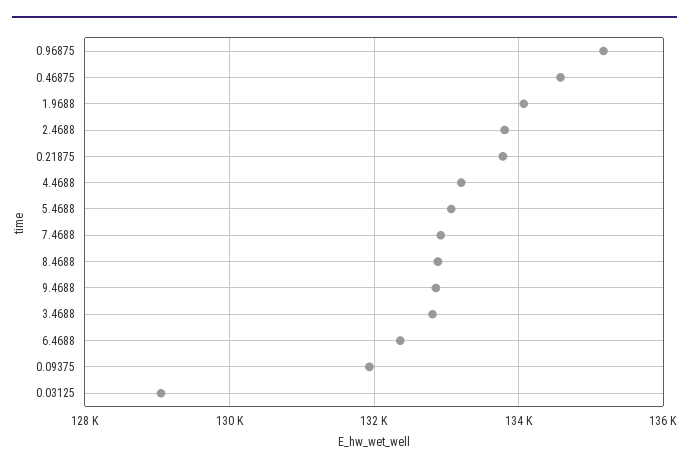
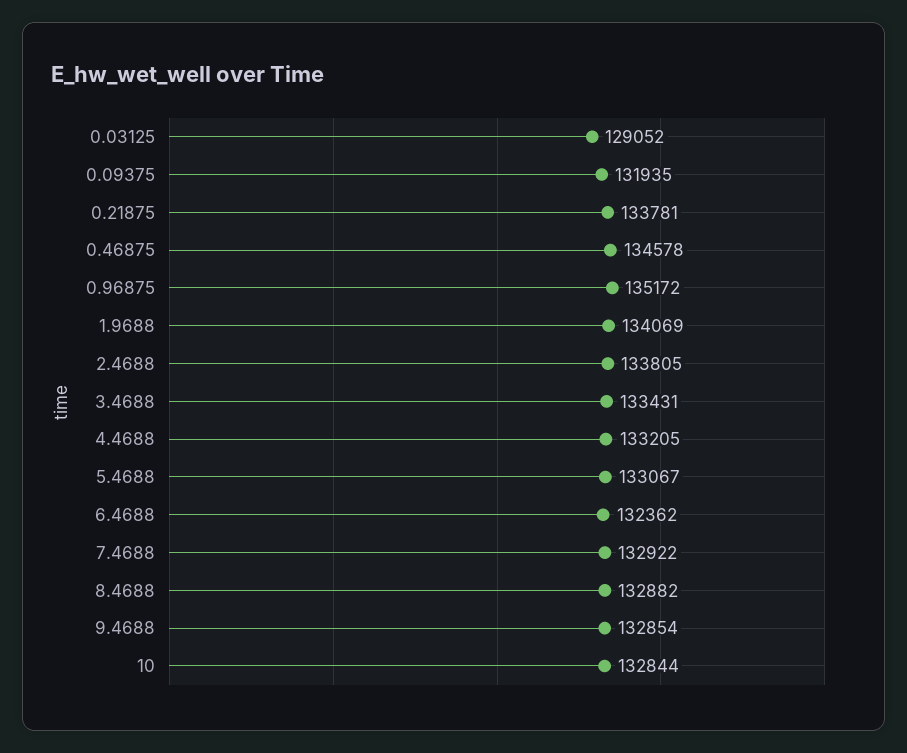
  {
    "0.96875": 135172,
    "0.46875": 134578,
    "1.9688": 134069,
    "2.4688": 133805,
    "0.21875": 133781,
    "4.4688": 133205,
    "5.4688": 133067,
    "7.4688": 132922,
    "8.4688": 132882,
    "9.4688": 132854,
-   "3.4688": 132800,
+   "3.4688": 133431,
    "6.4688": 132362,
    "0.09375": 131935,
-   "0.03125": 129052
+   "0.03125": 129052,
+   "10": 132844
  }

